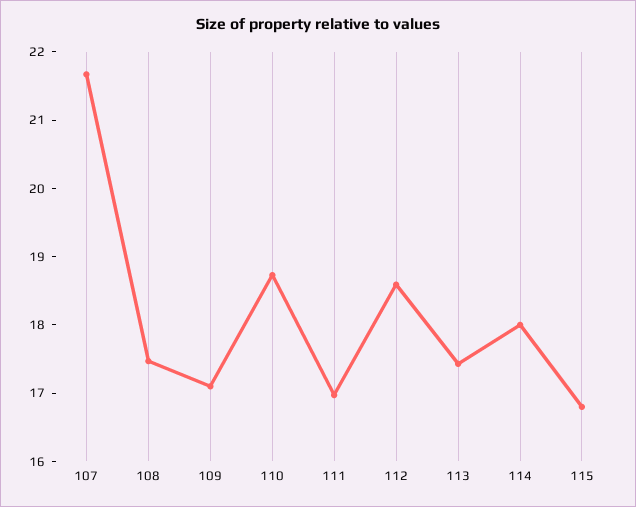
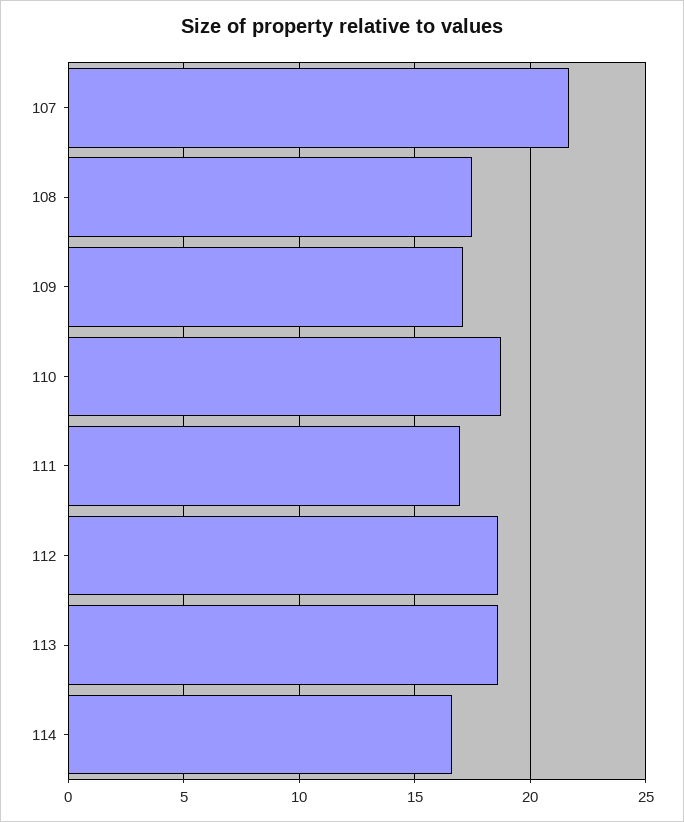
  {
    "107": 21.6,
    "108": 17.4,
    "109": 17.2,
    "110": 18.8,
    "111": 17,
    "112": 18.6,
-   "113": 17.4,
+   "113": 18.5,
-   "114": 18,
+   "114": 16.5
-   "115": 16.8
  }

